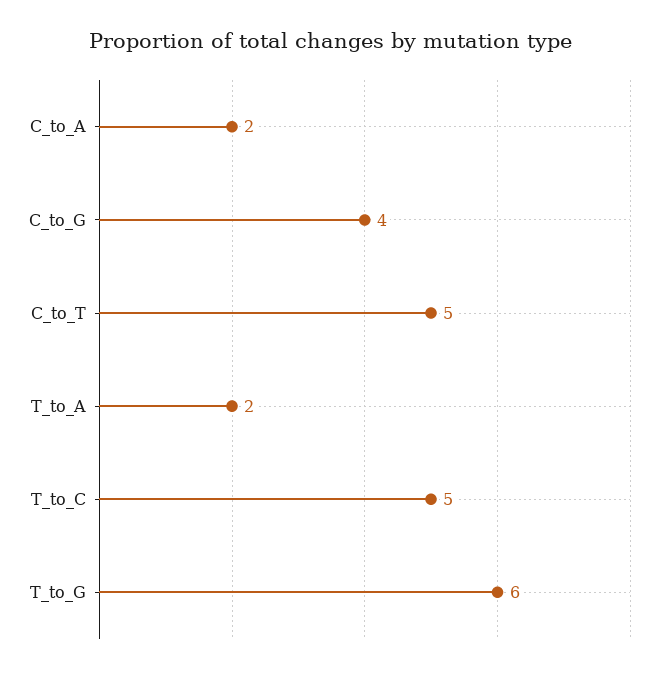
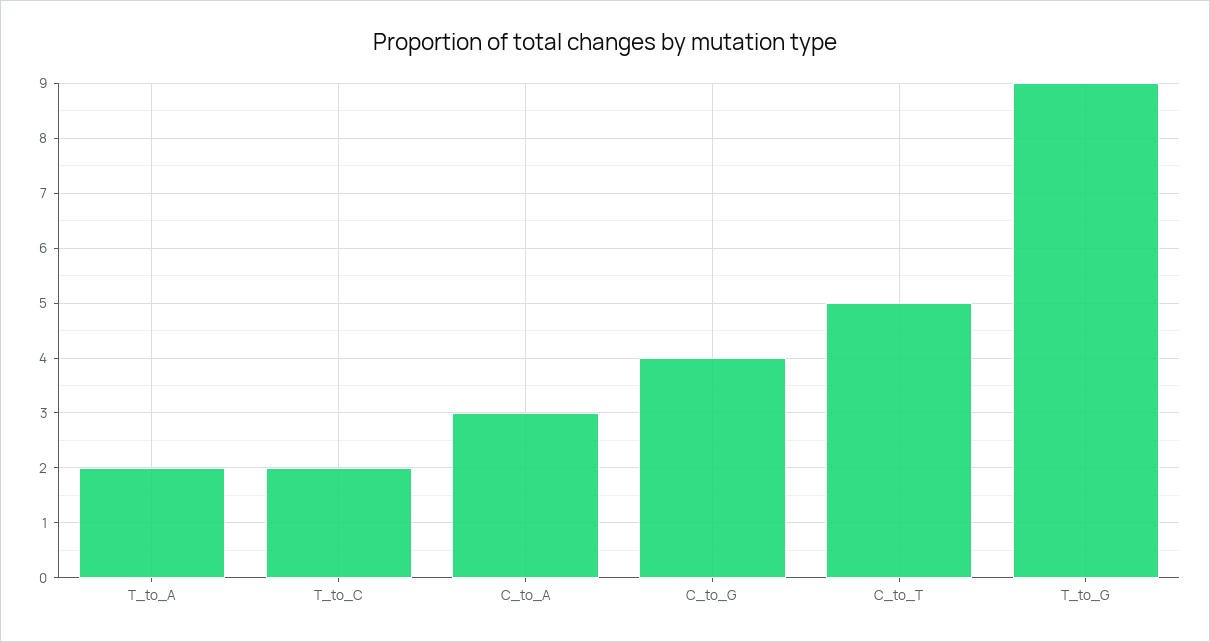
  {
-   "C_to_A": 2,
+   "C_to_A": 3,
    "C_to_G": 4,
    "C_to_T": 5,
    "T_to_A": 2,
-   "T_to_C": 5,
+   "T_to_C": 2,
-   "T_to_G": 6
+   "T_to_G": 9
  }

